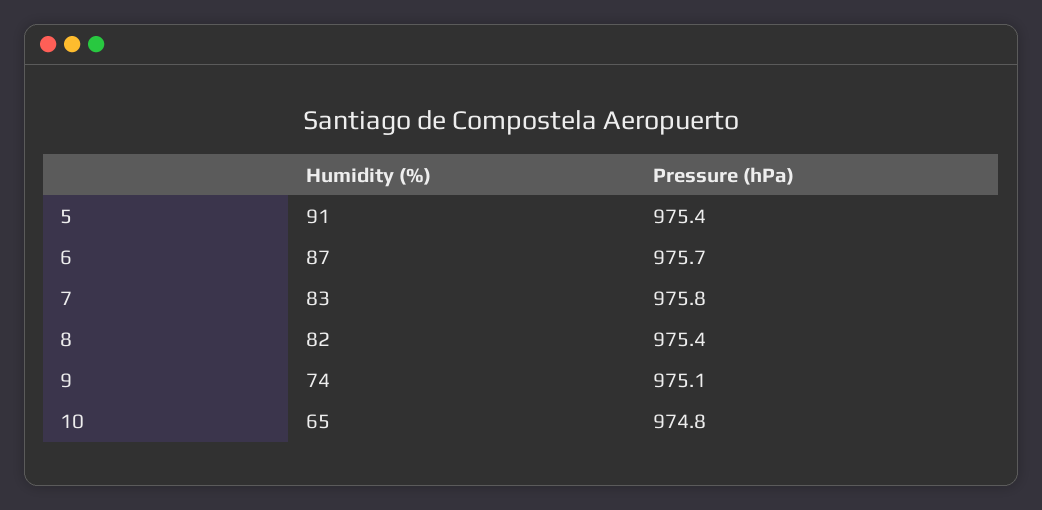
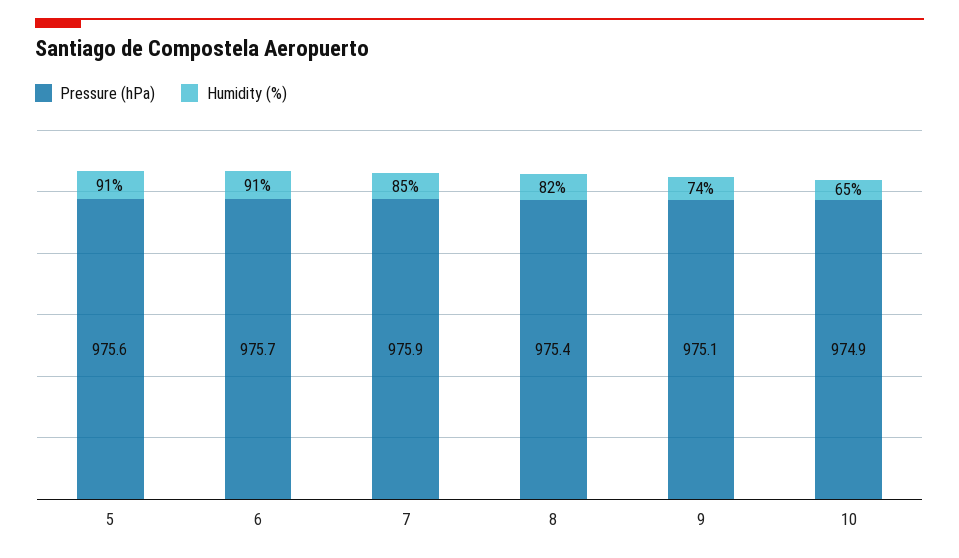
  {
    "Humidity (%)": {
      "5": 91,
-     "6": 87,
+     "6": 91,
-     "7": 83,
+     "7": 85,
      "8": 82,
      "9": 74,
      "10": 65
    },
    "Pressure (hPa)": {
-     "5": 975.4,
+     "5": 975.6,
      "6": 975.7,
-     "7": 975.8,
+     "7": 975.9,
      "8": 975.4,
      "9": 975.1,
-     "10": 974.8
+     "10": 974.9
    }
  }

